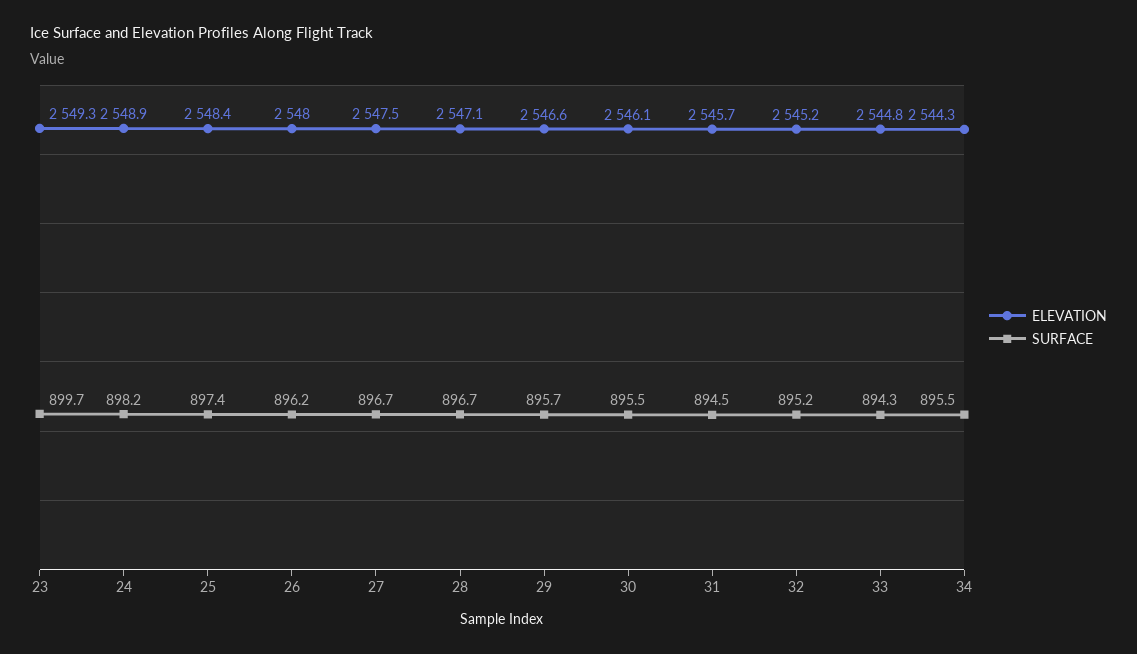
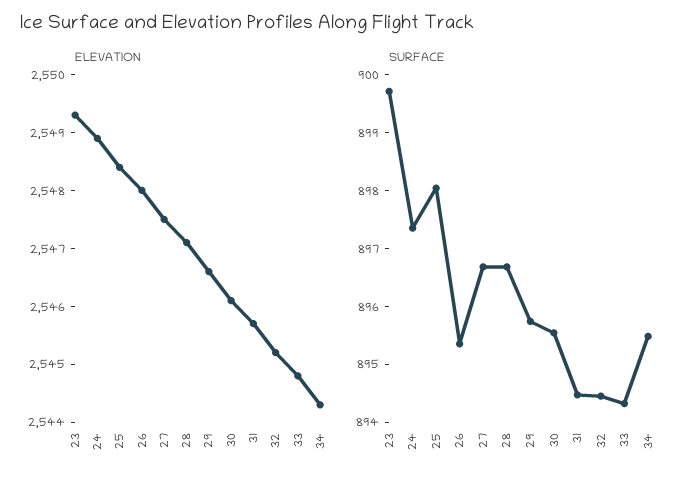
  {
    "ELEVATION": {
      "23": 2549.3,
      "24": 2548.9,
      "25": 2548.4,
      "26": 2548,
      "27": 2547.5,
      "28": 2547.1,
      "29": 2546.6,
      "30": 2546.1,
      "31": 2545.7,
      "32": 2545.2,
      "33": 2544.8,
      "34": 2544.3
    },
    "SURFACE": {
      "23": 899.7,
-     "24": 898.2,
+     "24": 897.4,
-     "25": 897.4,
+     "25": 898,
-     "26": 896.2,
+     "26": 895.4,
      "27": 896.7,
      "28": 896.7,
      "29": 895.7,
      "30": 895.5,
      "31": 894.5,
-     "32": 895.2,
+     "32": 894.4,
      "33": 894.3,
      "34": 895.5
    }
  }

